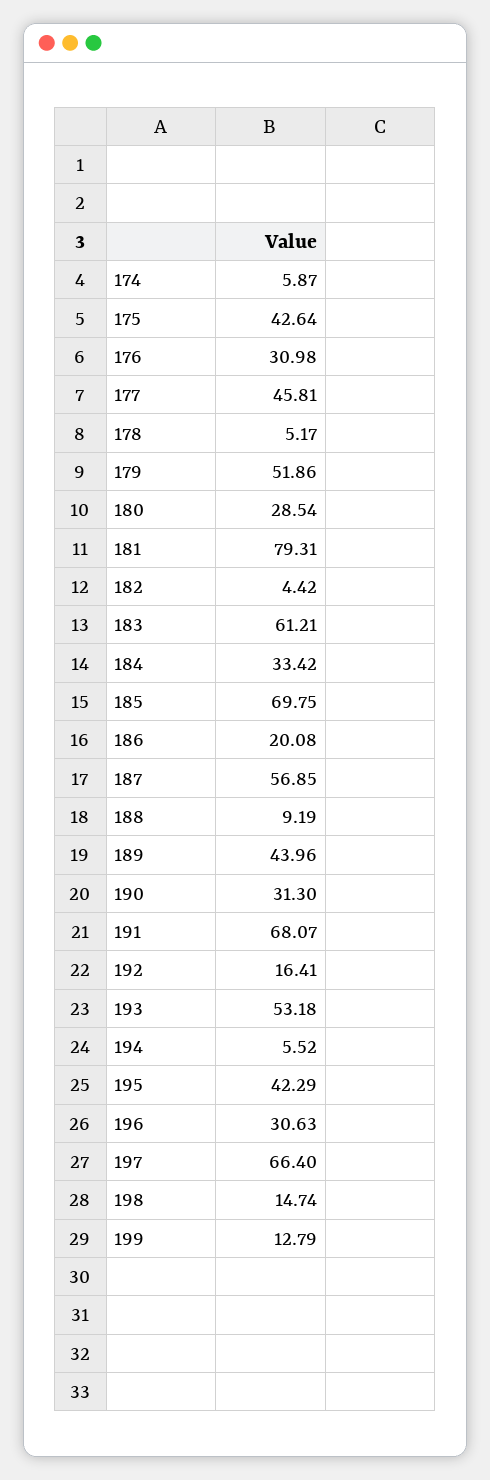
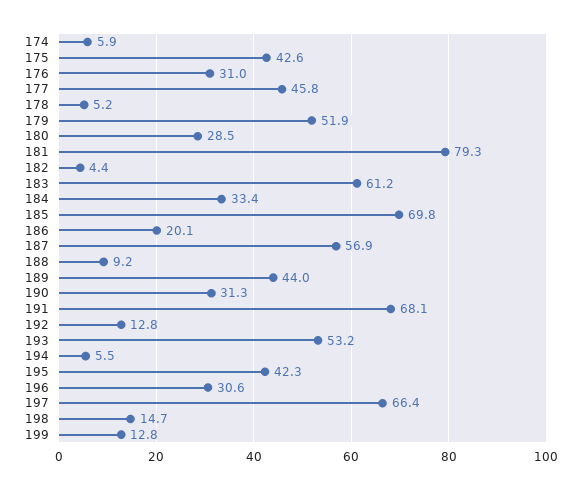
  {
    "174": 5.87,
    "175": 42.64,
    "176": 30.98,
    "177": 45.81,
    "178": 5.17,
    "179": 51.86,
    "180": 28.54,
    "181": 79.31,
    "182": 4.42,
    "183": 61.21,
    "184": 33.42,
    "185": 69.75,
    "186": 20.08,
    "187": 56.85,
    "188": 9.19,
    "189": 43.96,
    "190": 31.3,
    "191": 68.07,
-   "192": 16.41,
+   "192": 12.8,
    "193": 53.18,
    "194": 5.52,
    "195": 42.29,
    "196": 30.63,
    "197": 66.4,
    "198": 14.74,
    "199": 12.79
  }

